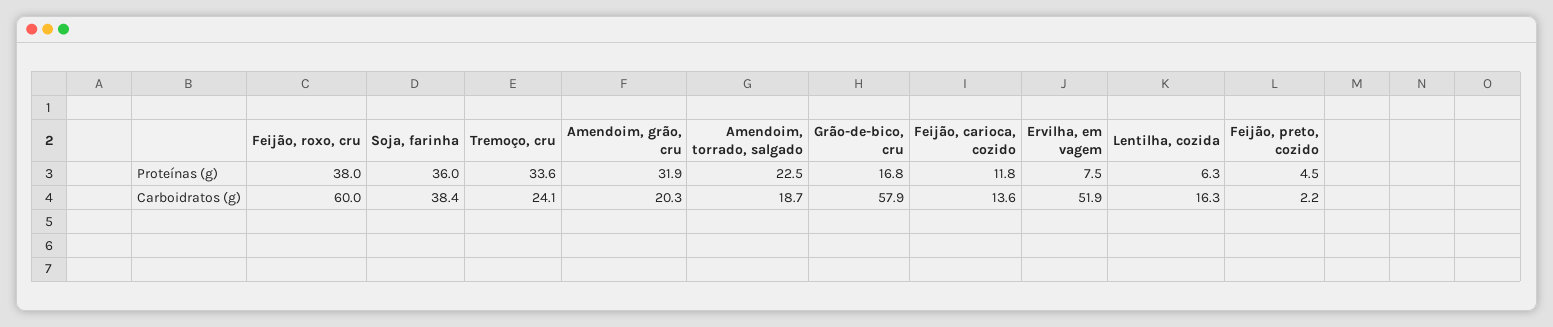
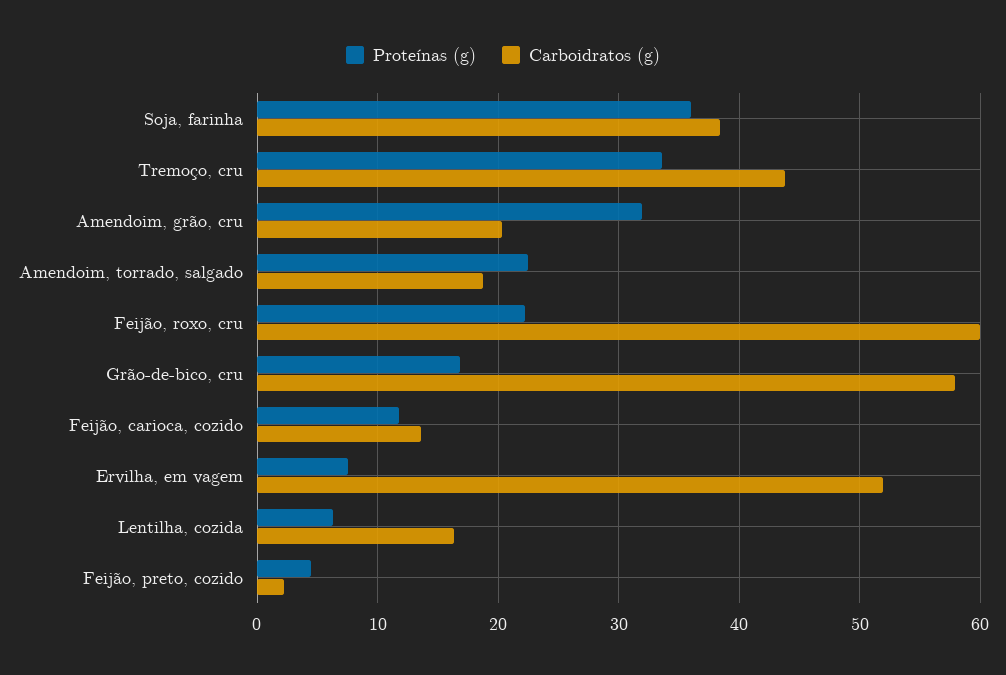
  {
    "Proteínas (g)": {
-     "Feijão, roxo, cru": 38,
+     "Feijão, roxo, cru": 22,
      "Soja, farinha": 36,
      "Tremoço, cru": 33.6,
      "Amendoim, grão, cru": 31.9,
      "Amendoim, torrado, salgado": 22.5,
      "Grão-de-bico, cru": 16.8,
      "Feijão, carioca, cozido": 11.8,
      "Ervilha, em vagem": 7.5,
      "Lentilha, cozida": 6.3,
      "Feijão, preto, cozido": 4.5
    },
    "Carboidratos (g)": {
      "Feijão, roxo, cru": 60,
      "Soja, farinha": 38.4,
-     "Tremoço, cru": 24.1,
+     "Tremoço, cru": 44,
      "Amendoim, grão, cru": 20.3,
      "Amendoim, torrado, salgado": 18.7,
      "Grão-de-bico, cru": 57.9,
      "Feijão, carioca, cozido": 13.6,
      "Ervilha, em vagem": 51.9,
      "Lentilha, cozida": 16.3,
      "Feijão, preto, cozido": 2.2
    }
  }

